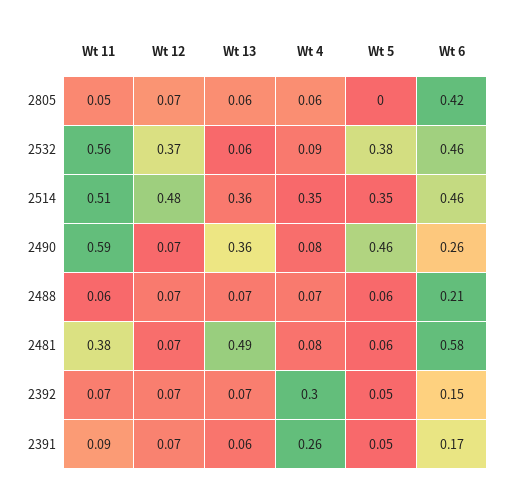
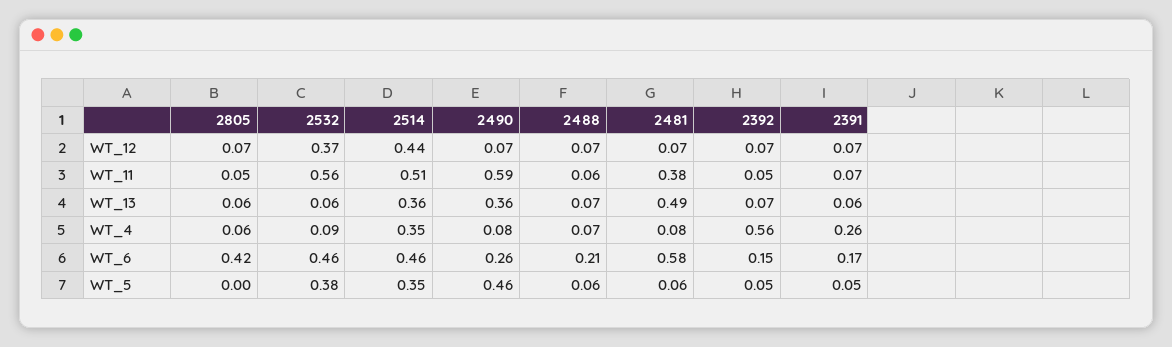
  {
    "Wt 11": {
      "2805": 0.05,
      "2532": 0.56,
      "2514": 0.51,
      "2490": 0.59,
      "2488": 0.06,
      "2481": 0.38,
-     "2392": 0.07,
+     "2392": 0.05,
-     "2391": 0.09
+     "2391": 0.07
    },
    "Wt 12": {
      "2805": 0.07,
      "2532": 0.37,
-     "2514": 0.48,
+     "2514": 0.44,
      "2490": 0.07,
      "2488": 0.07,
      "2481": 0.07,
      "2392": 0.07,
      "2391": 0.07
    },
    "Wt 13": {
      "2805": 0.06,
      "2532": 0.06,
      "2514": 0.36,
      "2490": 0.36,
      "2488": 0.07,
      "2481": 0.49,
      "2392": 0.07,
      "2391": 0.06
    },
    "Wt 4": {
      "2805": 0.06,
      "2532": 0.09,
      "2514": 0.35,
      "2490": 0.08,
      "2488": 0.07,
      "2481": 0.08,
-     "2392": 0.3,
+     "2392": 0.56,
      "2391": 0.26
    },
    "Wt 5": {
      "2805": 0,
      "2532": 0.38,
      "2514": 0.35,
      "2490": 0.46,
      "2488": 0.06,
      "2481": 0.06,
      "2392": 0.05,
      "2391": 0.05
    },
    "Wt 6": {
      "2805": 0.42,
      "2532": 0.46,
      "2514": 0.46,
      "2490": 0.26,
      "2488": 0.21,
      "2481": 0.58,
      "2392": 0.15,
      "2391": 0.17
    }
  }

